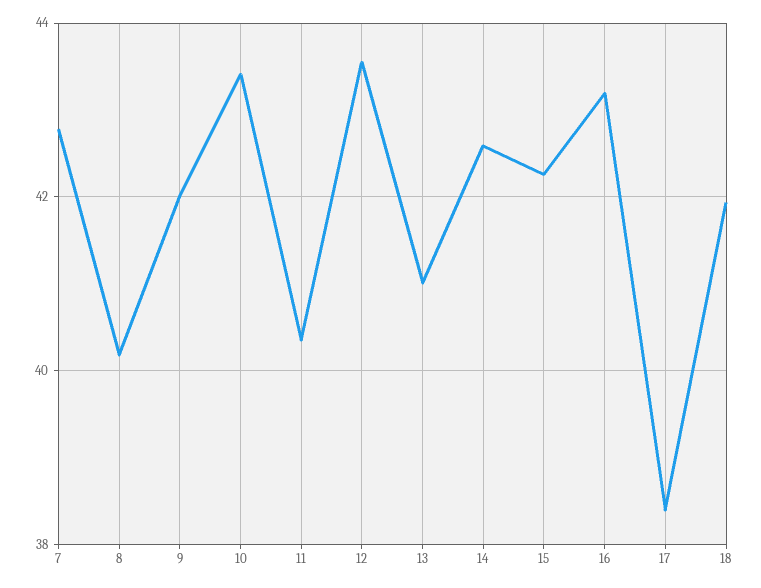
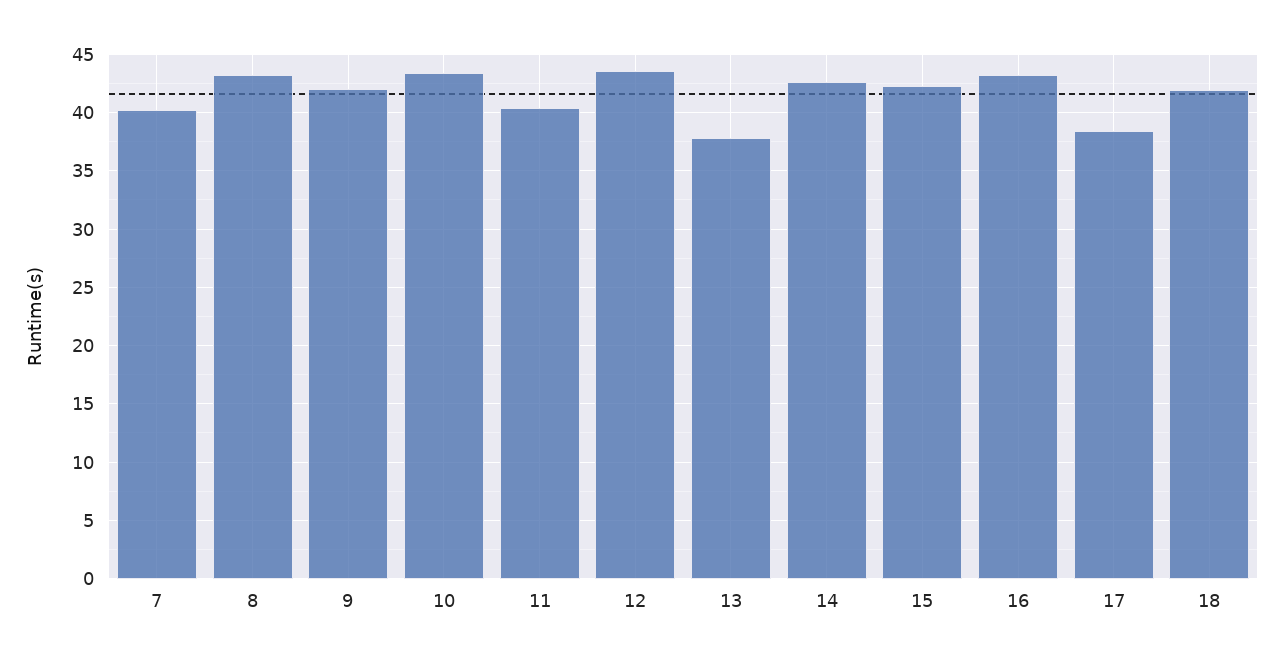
  {
-   "7": 42.8,
+   "7": 40,
-   "8": 40.2,
+   "8": 43,
    "9": 42,
    "10": 43.4,
    "11": 40.4,
    "12": 43.6,
-   "13": 41,
+   "13": 38,
    "14": 42.6,
    "15": 42.2,
    "16": 43.2,
    "17": 38.4,
    "18": 42
  }

